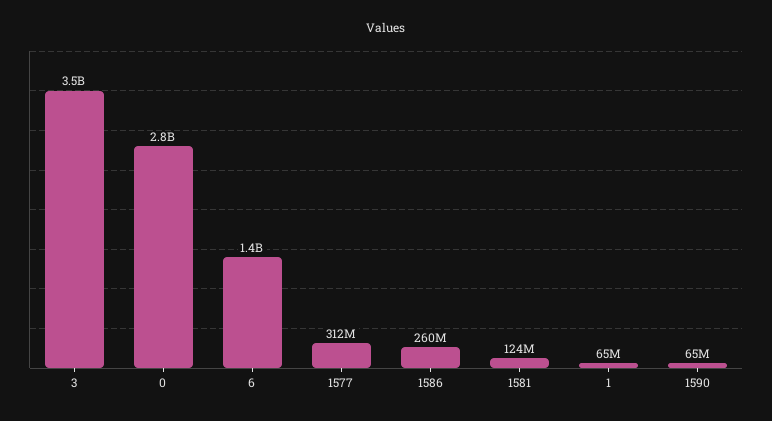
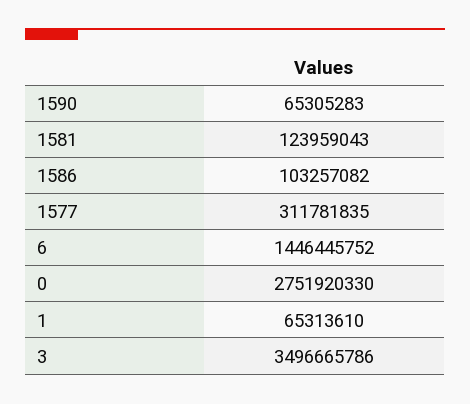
  {
    "3": 3496665786,
    "0": 2751920330,
    "6": 1446445752,
    "1577": 311781835,
-   "1586": 260000000,
+   "1586": 103257082,
    "1581": 123959043,
    "1": 65313610,
    "1590": 65305283
  }

